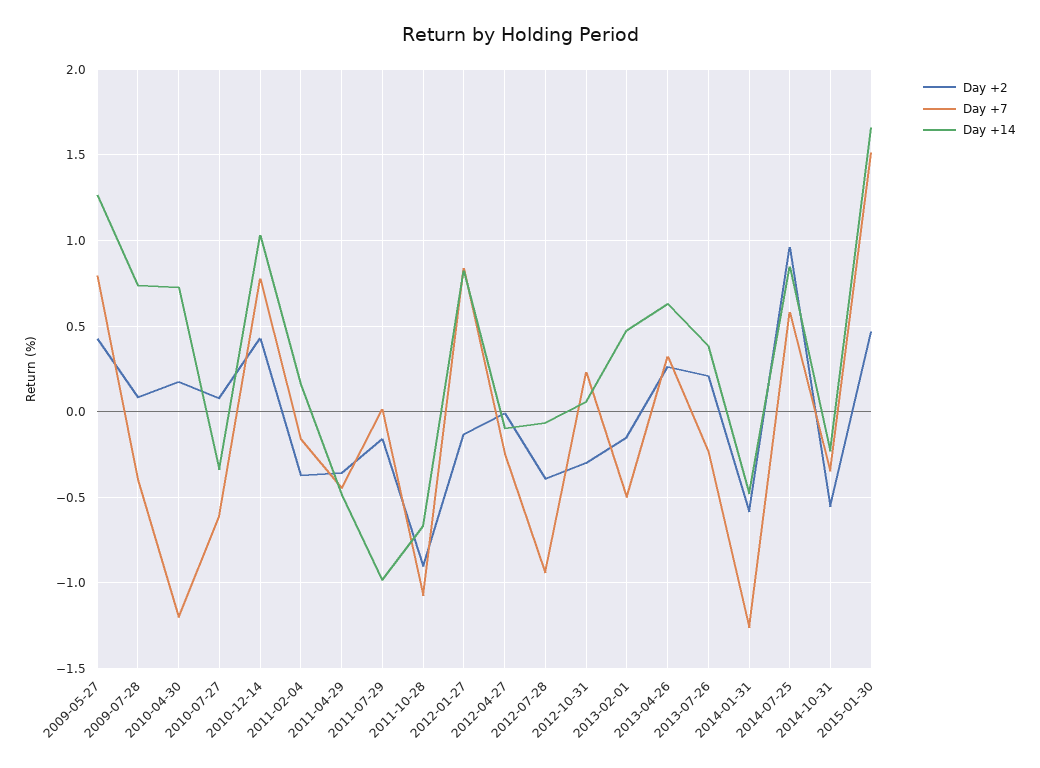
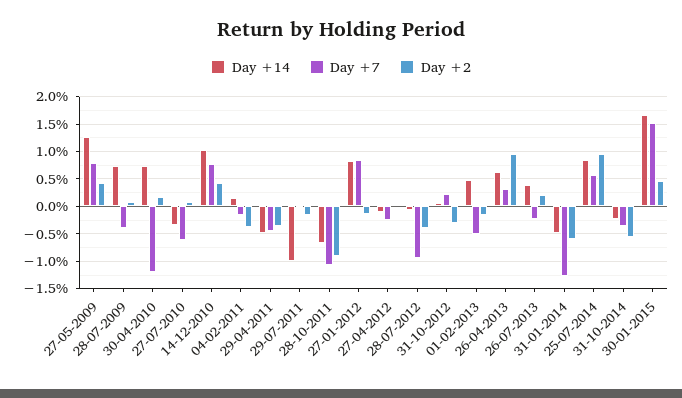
  {
    "Day +2": {
      "2009-05-27": 0.45,
      "2009-07-28": 0.1,
      "2010-04-30": 0.2,
      "2010-07-27": 0.1,
      "2010-12-14": 0.45,
      "2011-02-04": -0.35,
      "2011-04-29": -0.35,
      "2011-07-29": -0.15,
      "2011-10-28": -0.9,
      "2012-01-27": -0.15,
      "2012-04-27": 0,
      "2012-07-28": -0.4,
      "2012-10-31": -0.3,
      "2013-02-01": -0.15,
-     "2013-04-26": 0.25,
+     "2013-04-26": 1,
      "2013-07-26": 0.2,
      "2014-01-31": -0.6,
      "2014-07-25": 0.95,
      "2014-10-31": -0.55,
      "2015-01-30": 0.45
    },
    "Day +7": {
      "2009-05-27": 0.8,
      "2009-07-28": -0.4,
      "2010-04-30": -1.2,
      "2010-07-27": -0.6,
      "2010-12-14": 0.8,
      "2011-02-04": -0.15,
      "2011-04-29": -0.45,
      "2011-07-29": 0,
      "2011-10-28": -1.05,
      "2012-01-27": 0.85,
      "2012-04-27": -0.25,
      "2012-07-28": -0.95,
      "2012-10-31": 0.25,
      "2013-02-01": -0.5,
      "2013-04-26": 0.3,
      "2013-07-26": -0.25,
      "2014-01-31": -1.25,
      "2014-07-25": 0.6,
      "2014-10-31": -0.35,
      "2015-01-30": 1.5
    },
    "Day +14": {
      "2009-05-27": 1.25,
      "2009-07-28": 0.75,
      "2010-04-30": 0.75,
      "2010-07-27": -0.35,
      "2010-12-14": 1.05,
      "2011-02-04": 0.15,
      "2011-04-29": -0.5,
      "2011-07-29": -1,
      "2011-10-28": -0.65,
      "2012-01-27": 0.8,
      "2012-04-27": -0.1,
      "2012-07-28": -0.05,
      "2012-10-31": 0.05,
      "2013-02-01": 0.5,
      "2013-04-26": 0.65,
      "2013-07-26": 0.4,
      "2014-01-31": -0.5,
      "2014-07-25": 0.85,
      "2014-10-31": -0.25,
      "2015-01-30": 1.65
    }
  }

